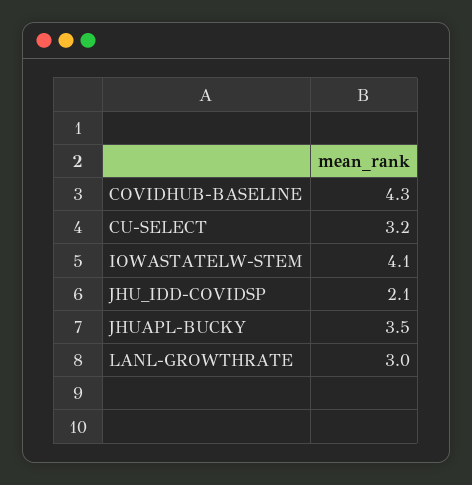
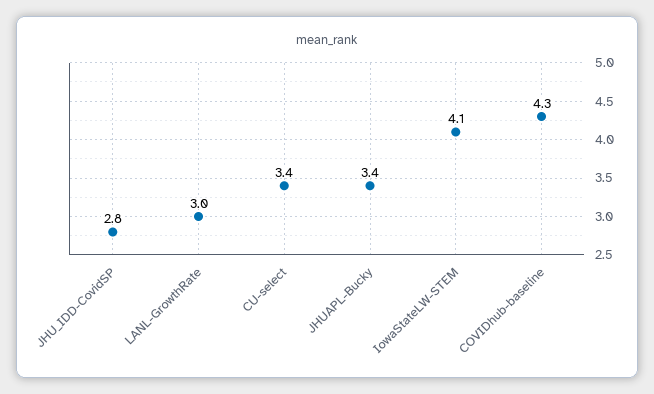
  {
    "COVIDHUB-BASELINE": 4.3,
-   "CU-SELECT": 3.2,
+   "CU-SELECT": 3.4,
    "IOWASTATELW-STEM": 4.1,
-   "JHU_IDD-COVIDSP": 2.1,
+   "JHU_IDD-COVIDSP": 2.8,
-   "JHUAPL-BUCKY": 3.5,
+   "JHUAPL-BUCKY": 3.4,
    "LANL-GROWTHRATE": 3
  }

